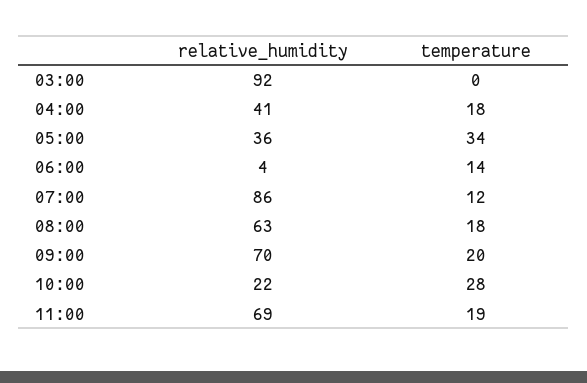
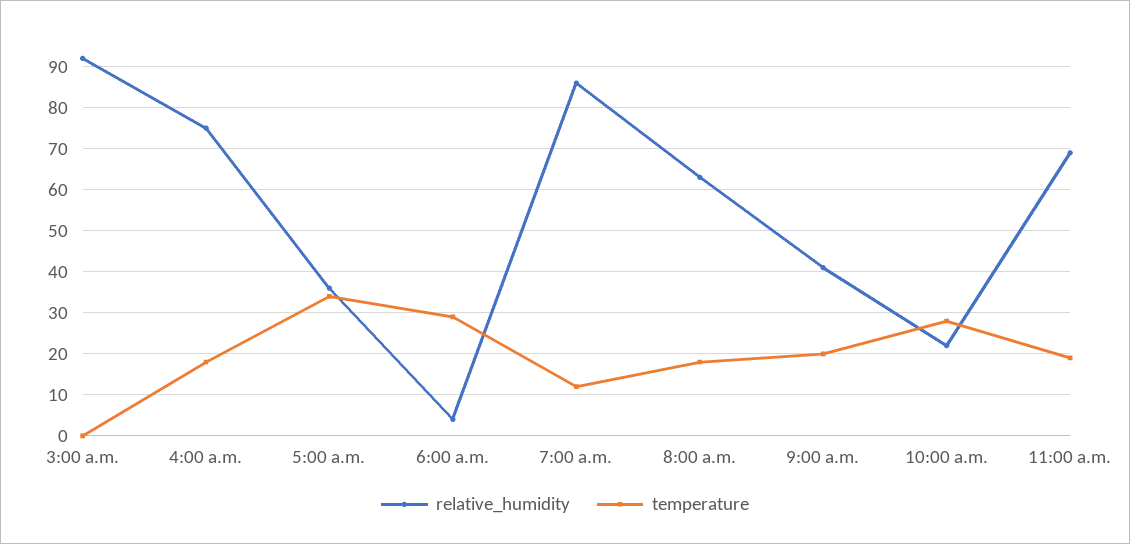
  {
    "relative_humidity": {
      "03:00": 92,
-     "04:00": 41,
+     "04:00": 75,
      "05:00": 36,
      "06:00": 4,
      "07:00": 86,
      "08:00": 63,
-     "09:00": 70,
+     "09:00": 40,
      "10:00": 22,
      "11:00": 69
    },
    "temperature": {
      "03:00": 0,
      "04:00": 18,
      "05:00": 34,
-     "06:00": 14,
+     "06:00": 30,
      "07:00": 12,
      "08:00": 18,
      "09:00": 20,
      "10:00": 28,
      "11:00": 19
    }
  }

